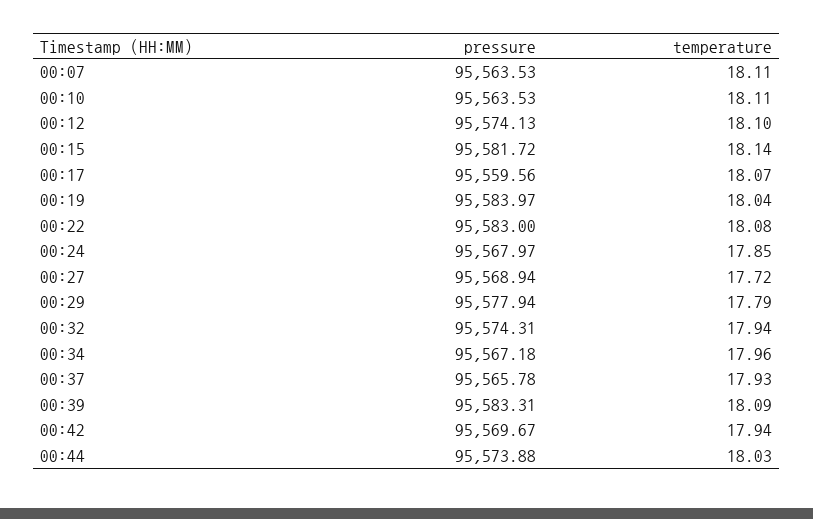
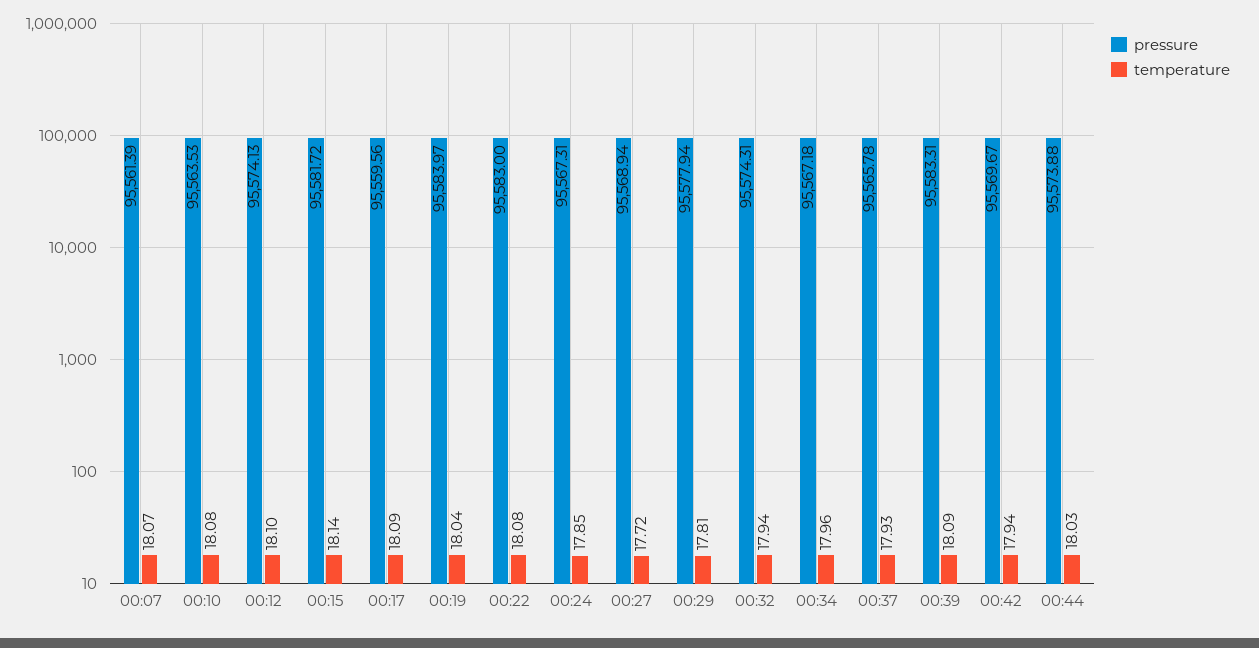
  {
    "pressure": {
-     "00:07": 95563.53,
+     "00:07": 95561.39,
      "00:10": 95563.53,
      "00:12": 95574.13,
      "00:15": 95581.72,
      "00:17": 95559.56,
      "00:19": 95583.97,
      "00:22": 95583,
-     "00:24": 95567.97,
+     "00:24": 95567.31,
      "00:27": 95568.94,
      "00:29": 95577.94,
      "00:32": 95574.31,
      "00:34": 95567.18,
      "00:37": 95565.78,
      "00:39": 95583.31,
      "00:42": 95569.67,
      "00:44": 95573.88
    },
    "temperature": {
-     "00:07": 18.11,
+     "00:07": 18.07,
-     "00:10": 18.11,
+     "00:10": 18.08,
      "00:12": 18.1,
      "00:15": 18.14,
-     "00:17": 18.07,
+     "00:17": 18.09,
      "00:19": 18.04,
      "00:22": 18.08,
      "00:24": 17.85,
      "00:27": 17.72,
-     "00:29": 17.79,
+     "00:29": 17.81,
      "00:32": 17.94,
      "00:34": 17.96,
      "00:37": 17.93,
      "00:39": 18.09,
      "00:42": 17.94,
      "00:44": 18.03
    }
  }

